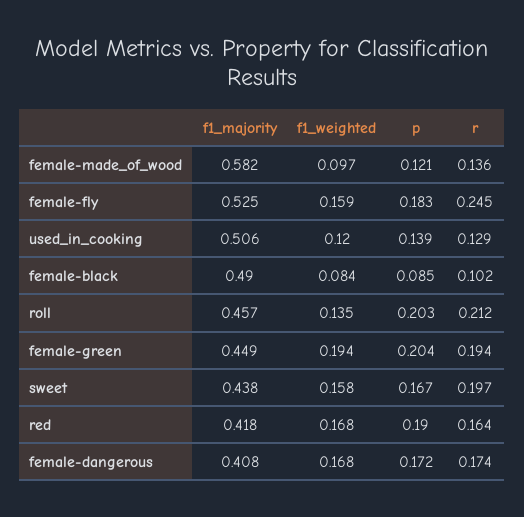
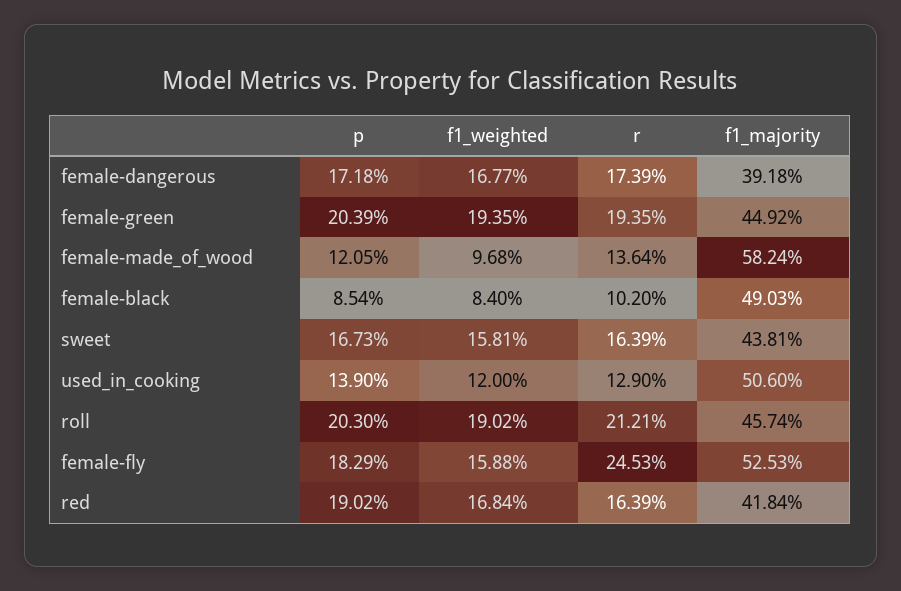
  {
    "f1_majority": {
      "female-made_of_wood": 0.5824,
      "female-fly": 0.5253,
      "used_in_cooking": 0.506,
      "female-black": 0.4903,
      "roll": 0.4574,
      "female-green": 0.4492,
      "sweet": 0.4381,
      "red": 0.4184,
-     "female-dangerous": 0.408
+     "female-dangerous": 0.3918
    },
    "f1_weighted": {
      "female-made_of_wood": 0.0968,
      "female-fly": 0.1588,
      "used_in_cooking": 0.12,
      "female-black": 0.084,
-     "roll": 0.135,
+     "roll": 0.1902,
      "female-green": 0.1935,
      "sweet": 0.1581,
      "red": 0.1684,
      "female-dangerous": 0.1677
    },
    "p": {
      "female-made_of_wood": 0.1205,
      "female-fly": 0.1829,
      "used_in_cooking": 0.139,
      "female-black": 0.0854,
      "roll": 0.203,
      "female-green": 0.2039,
      "sweet": 0.1673,
      "red": 0.1902,
      "female-dangerous": 0.1718
    },
    "r": {
      "female-made_of_wood": 0.1364,
      "female-fly": 0.2453,
      "used_in_cooking": 0.129,
      "female-black": 0.102,
      "roll": 0.2121,
      "female-green": 0.1935,
-     "sweet": 0.197,
+     "sweet": 0.1639,
      "red": 0.1639,
      "female-dangerous": 0.1739
    }
  }

